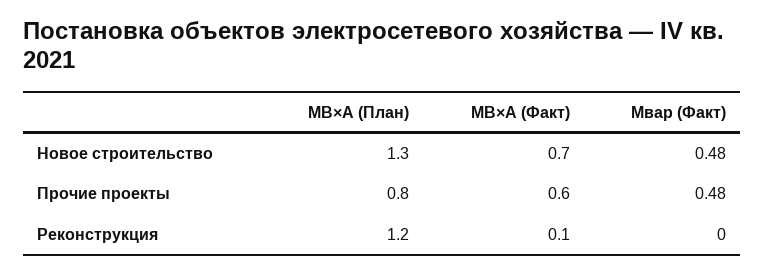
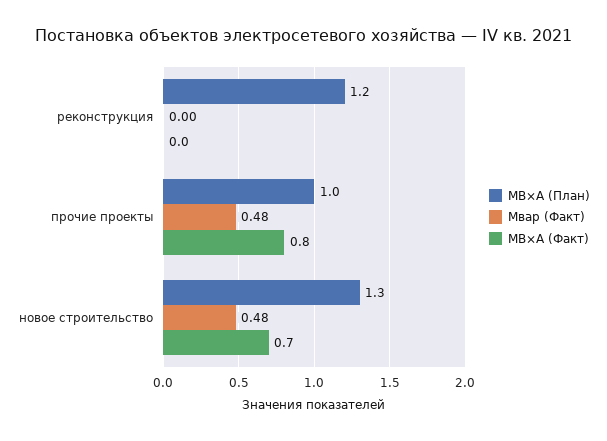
  {
    "МВ×А (План)": {
      "Новое строительство": 1.3,
-     "Прочие проекты": 0.8,
+     "Прочие проекты": 1,
      "Реконструкция": 1.2
    },
    "МВ×А (Факт)": {
      "Новое строительство": 0.7,
-     "Прочие проекты": 0.6,
+     "Прочие проекты": 0.8,
-     "Реконструкция": 0.1
+     "Реконструкция": 0
    },
    "Мвар (Факт)": {
      "Новое строительство": 0.48,
      "Прочие проекты": 0.48,
      "Реконструкция": 0
    }
  }

